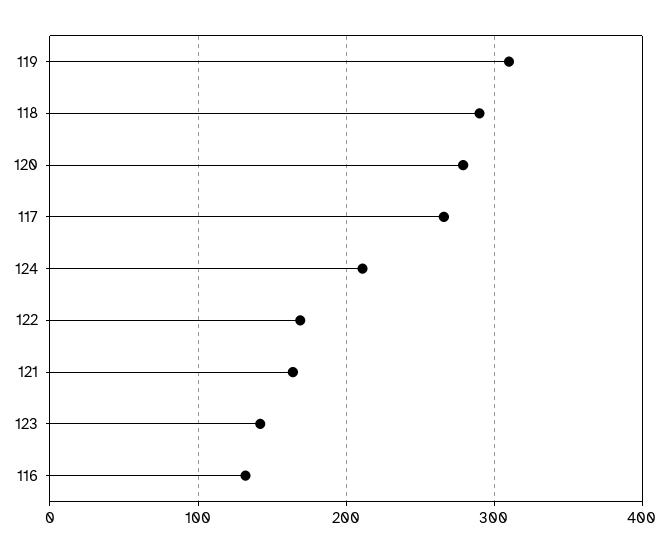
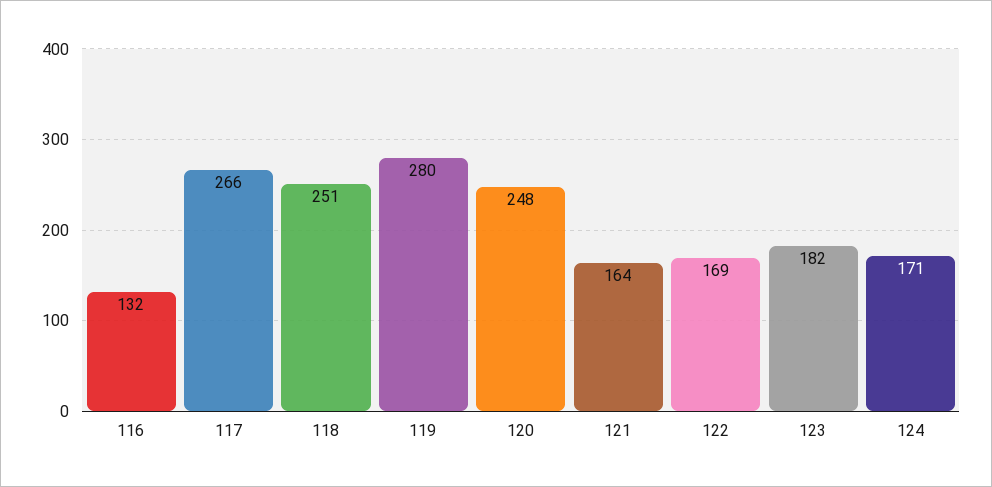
  {
-   "119": 310,
+   "119": 280,
-   "118": 290,
+   "118": 251,
-   "120": 280,
+   "120": 248,
    "117": 266,
-   "124": 210,
+   "124": 171,
    "122": 169,
    "121": 164,
-   "123": 140,
+   "123": 182,
    "116": 132
  }

